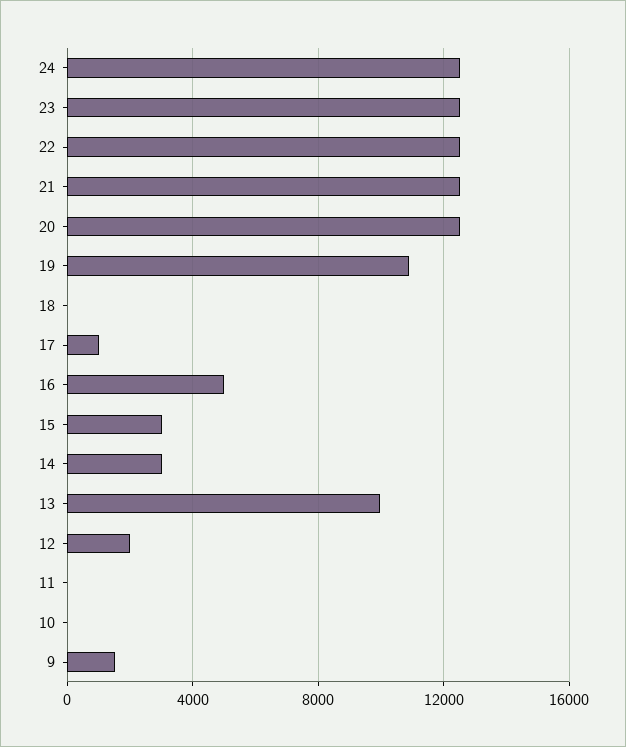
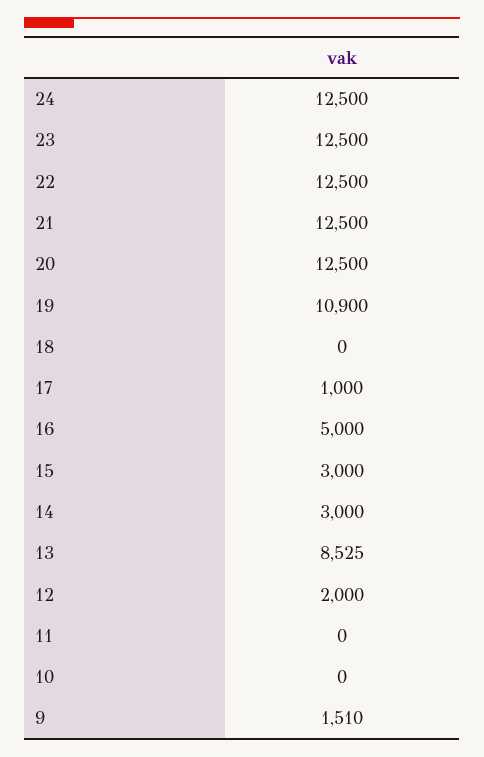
  {
    "24": 12500,
    "23": 12500,
    "22": 12500,
    "21": 12500,
    "20": 12500,
    "19": 10900,
    "18": 0,
    "17": 1000,
    "16": 5000,
    "15": 3000,
    "14": 3000,
-   "13": 10000,
+   "13": 8525,
    "12": 2000,
    "11": 0,
    "10": 0,
    "9": 1510
  }

